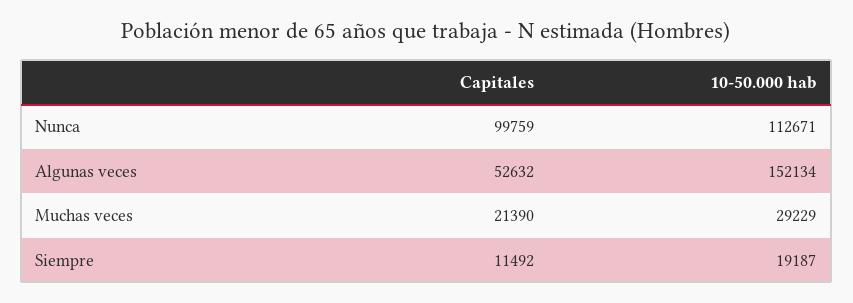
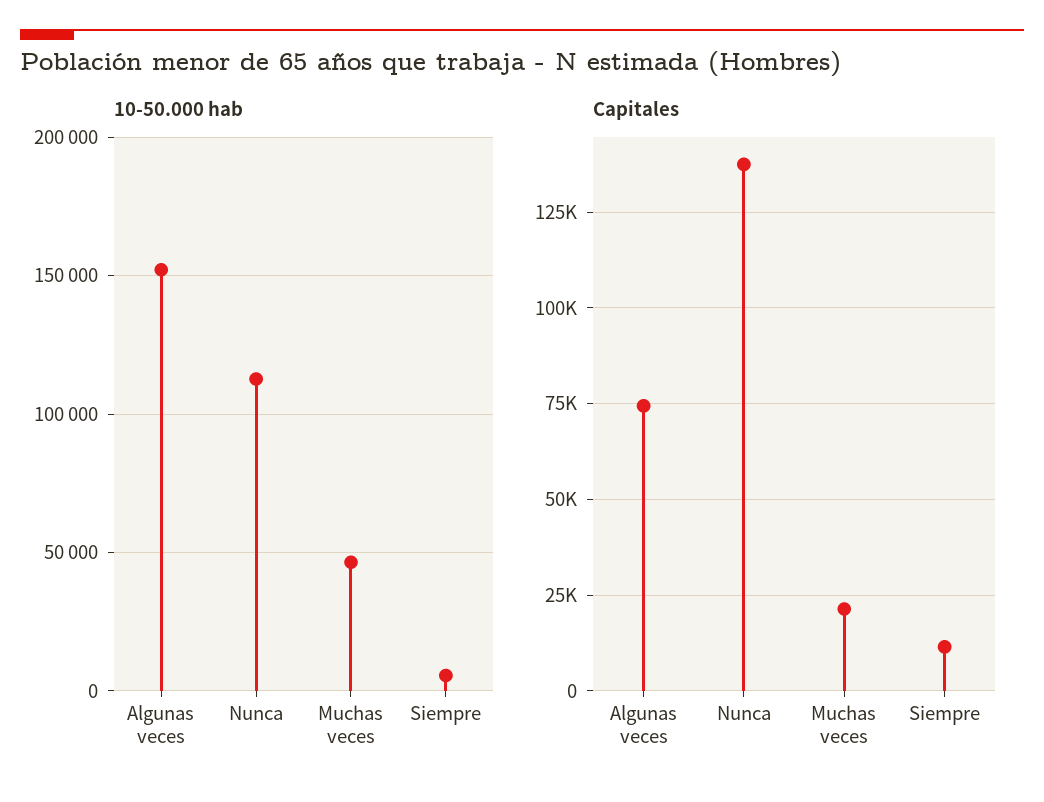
  {
    "Capitales": {
-     "Nunca": 99759,
+     "Nunca": 137500,
-     "Algunas veces": 52632,
+     "Algunas veces": 75000,
      "Muchas veces": 21390,
      "Siempre": 11492
    },
    "10-50.000 hab": {
      "Nunca": 112671,
      "Algunas veces": 152134,
-     "Muchas veces": 29229,
+     "Muchas veces": 45000,
-     "Siempre": 19187
+     "Siempre": 5000
    }
  }

